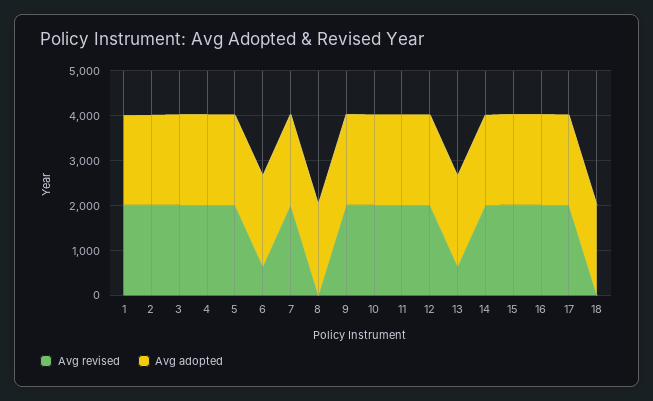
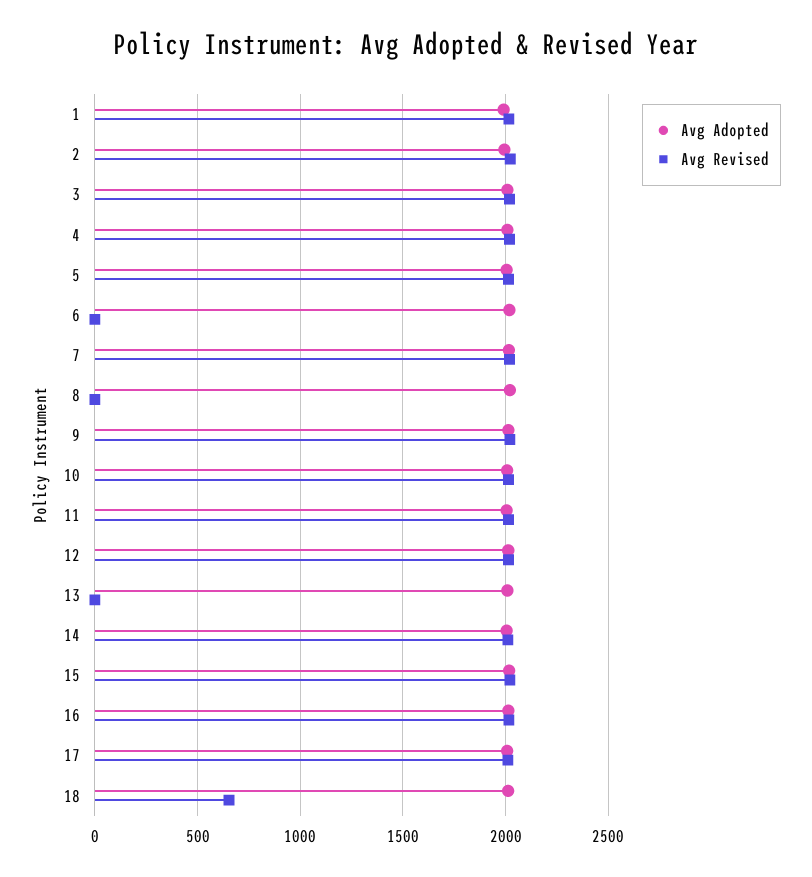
  {
    "Avg revised": {
      "1": 2000,
      "2": 2000,
      "3": 2000,
      "4": 2000,
      "5": 2000,
-     "6": 600,
+     "6": 0,
      "7": 2000,
      "8": 0,
      "9": 2000,
      "10": 2000,
      "11": 2000,
      "12": 2000,
-     "13": 600,
+     "13": 0,
      "14": 2000,
      "15": 2000,
      "16": 2000,
      "17": 2000,
-     "18": 0
+     "18": 650
    },
    "Avg adopted": {
      "1": 2000,
      "2": 2000,
      "3": 2000,
      "4": 2000,
      "5": 2000,
      "6": 2000,
      "7": 2000,
      "8": 2000,
      "9": 2000,
      "10": 2000,
      "11": 2000,
      "12": 2000,
      "13": 2000,
      "14": 2000,
      "15": 2000,
      "16": 2000,
      "17": 2000,
      "18": 2000
    }
  }

